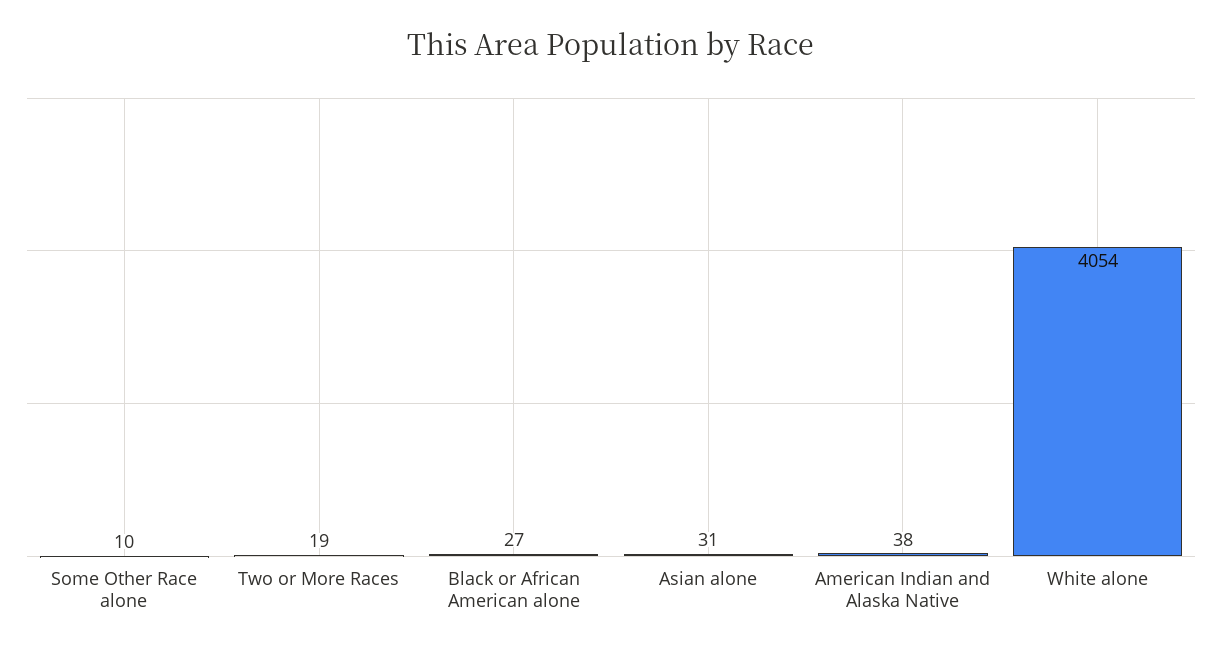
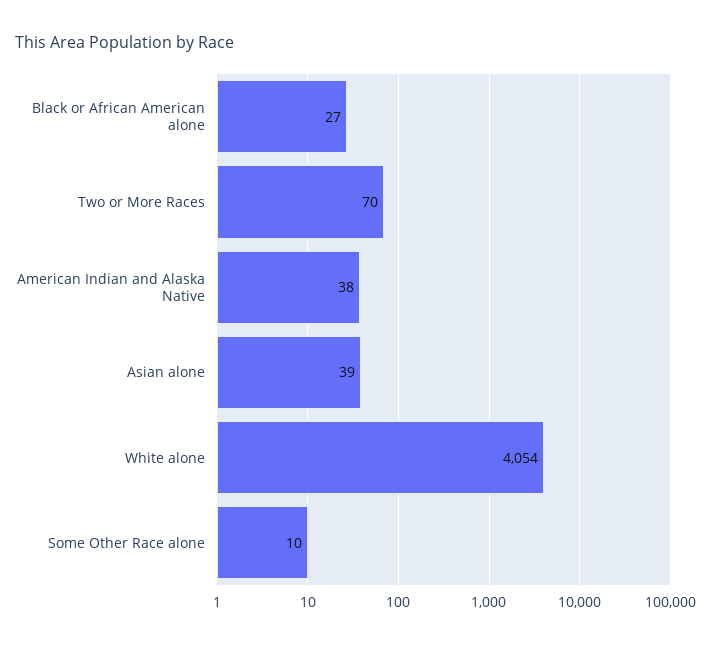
  {
    "Some Other Race alone": 10,
-   "Two or More Races": 19,
+   "Two or More Races": 70,
    "Black or African American alone": 27,
-   "Asian alone": 31,
+   "Asian alone": 39,
    "American Indian and Alaska Native": 38,
    "White alone": 4054
  }

